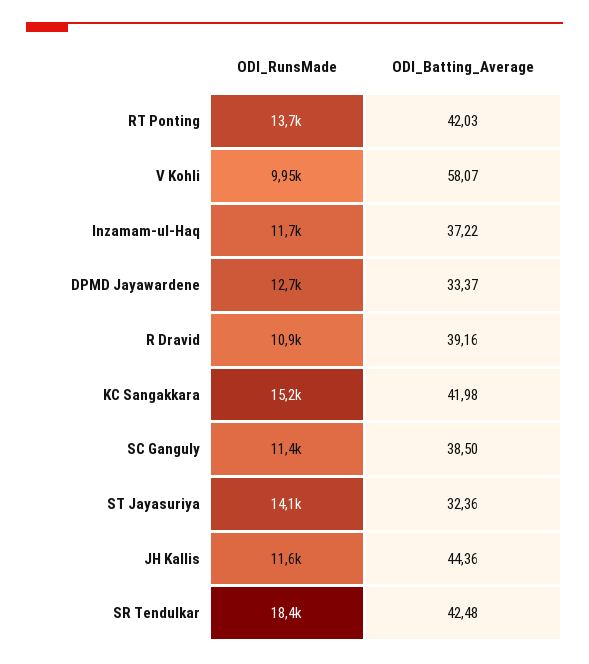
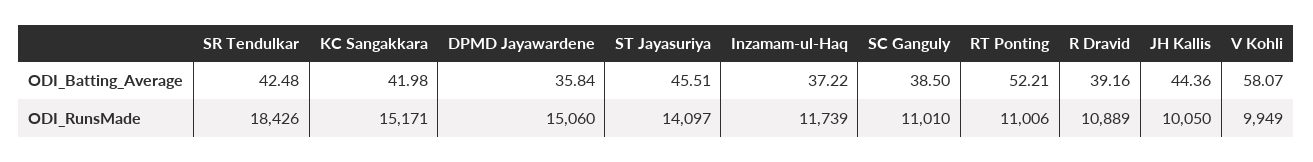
  {
    "ODI_RunsMade": {
-     "RT Ponting": 13700,
+     "RT Ponting": 11006,
      "V Kohli": 9949,
      "Inzamam-ul-Haq": 11739,
-     "DPMD Jayawardene": 12700,
+     "DPMD Jayawardene": 15060,
      "R Dravid": 10889,
      "KC Sangakkara": 15171,
-     "SC Ganguly": 11400,
+     "SC Ganguly": 11010,
      "ST Jayasuriya": 14097,
-     "JH Kallis": 11600,
+     "JH Kallis": 10050,
      "SR Tendulkar": 18426
    },
    "ODI_Batting_Average": {
-     "RT Ponting": 42.03,
+     "RT Ponting": 52.21,
      "V Kohli": 58.07,
      "Inzamam-ul-Haq": 37.22,
-     "DPMD Jayawardene": 33.37,
+     "DPMD Jayawardene": 35.84,
      "R Dravid": 39.16,
      "KC Sangakkara": 41.98,
      "SC Ganguly": 38.5,
-     "ST Jayasuriya": 32.36,
+     "ST Jayasuriya": 45.51,
      "JH Kallis": 44.36,
      "SR Tendulkar": 42.48
    }
  }

